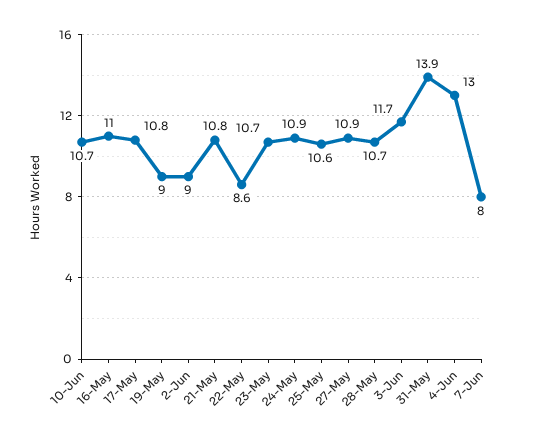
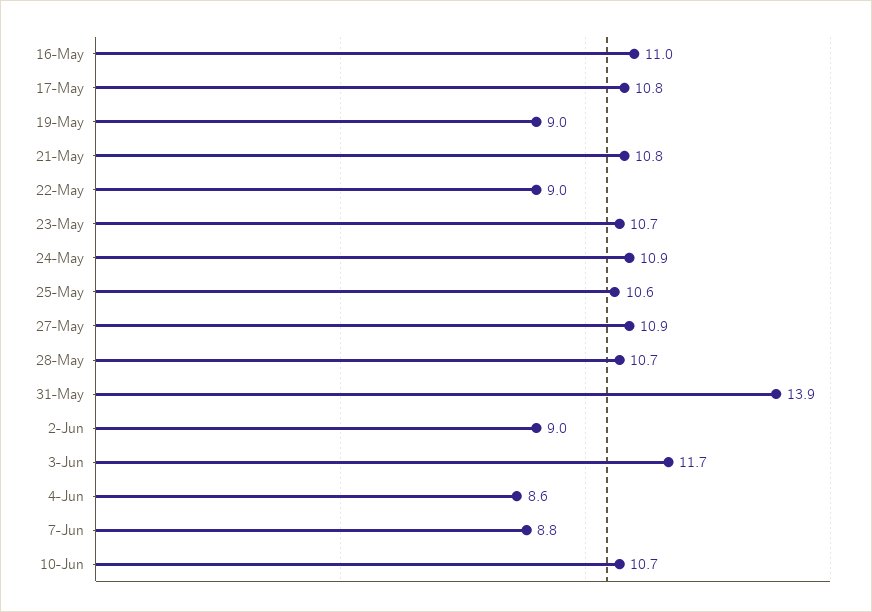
  {
    "10-Jun": 10.7,
    "16-May": 11,
    "17-May": 10.8,
    "19-May": 9,
    "2-Jun": 9,
    "21-May": 10.8,
-   "22-May": 8.6,
+   "22-May": 9,
    "23-May": 10.7,
    "24-May": 10.9,
    "25-May": 10.6,
    "27-May": 10.9,
    "28-May": 10.7,
    "3-Jun": 11.7,
    "31-May": 13.9,
-   "4-Jun": 13,
+   "4-Jun": 8.6,
-   "7-Jun": 8
+   "7-Jun": 8.8
  }

